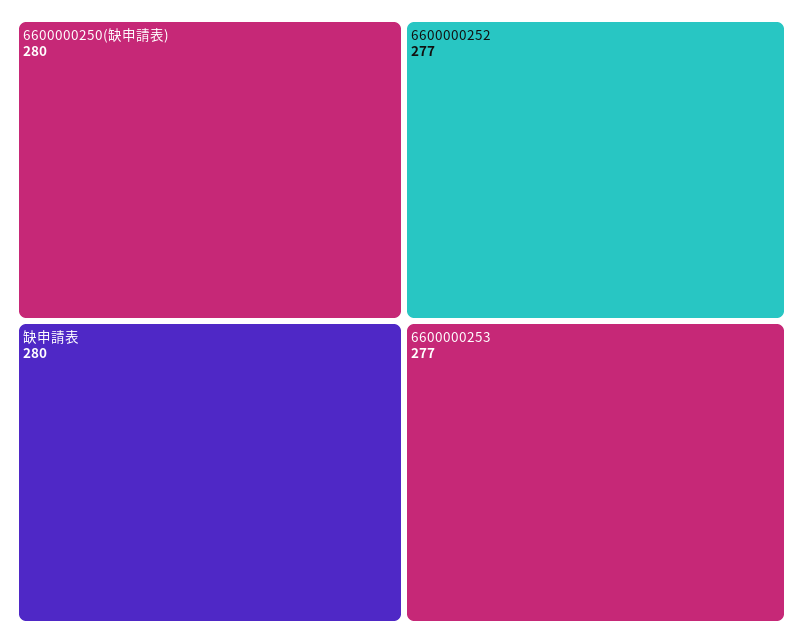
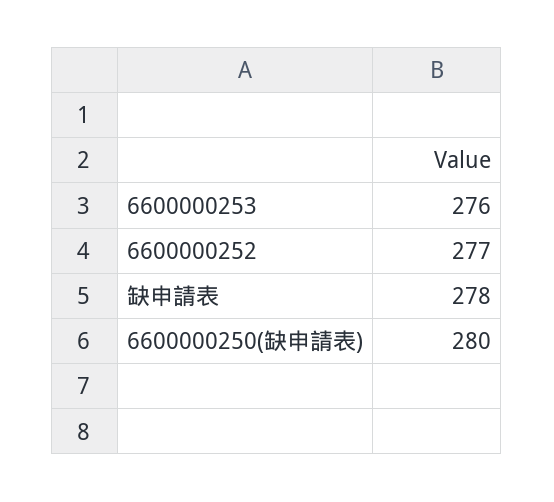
  {
    "6600000250(缺申請表)": 280,
-   "缺申請表": 280,
+   "缺申請表": 278,
    "6600000252": 277,
-   "6600000253": 277
+   "6600000253": 276
  }

